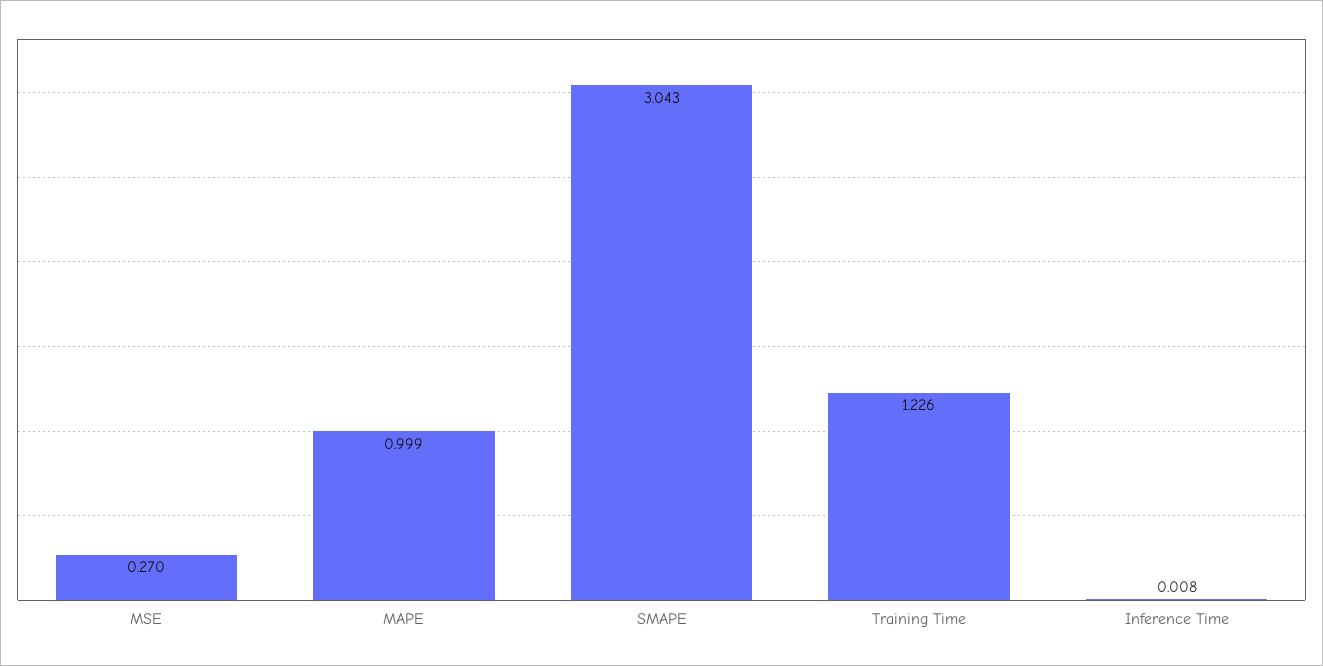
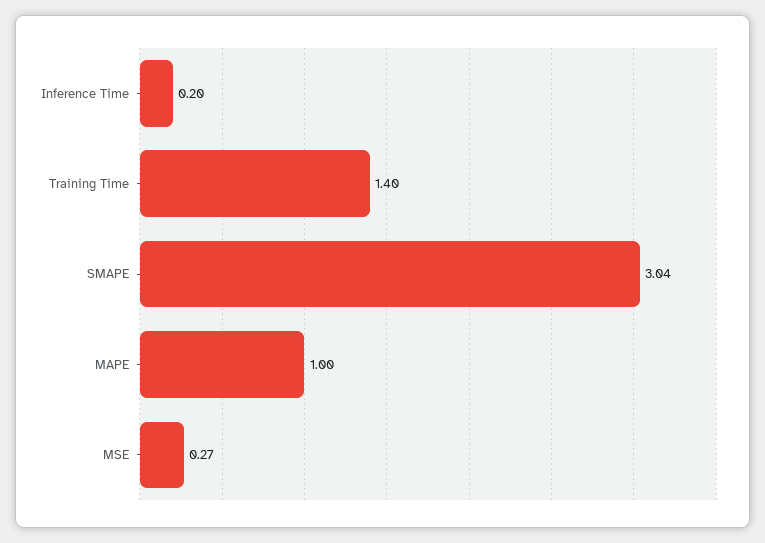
  {
    "MSE": 0.27,
    "MAPE": 0.999,
    "SMAPE": 3.043,
-   "Training Time": 1.226,
+   "Training Time": 1.4,
-   "Inference Time": 0.008
+   "Inference Time": 0.2
  }

